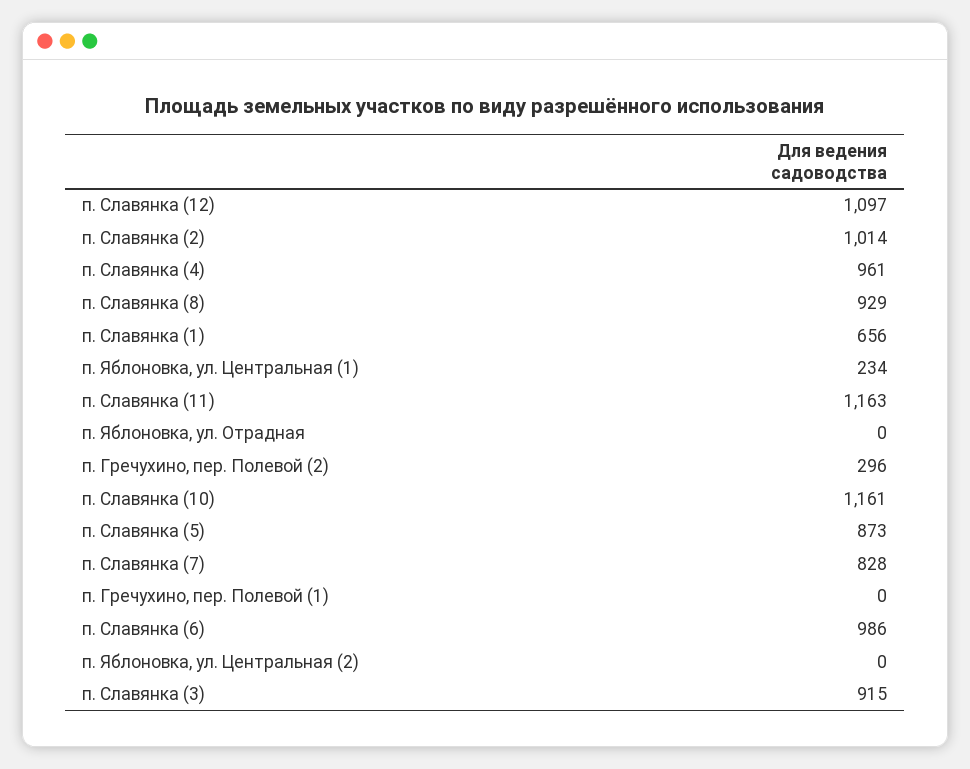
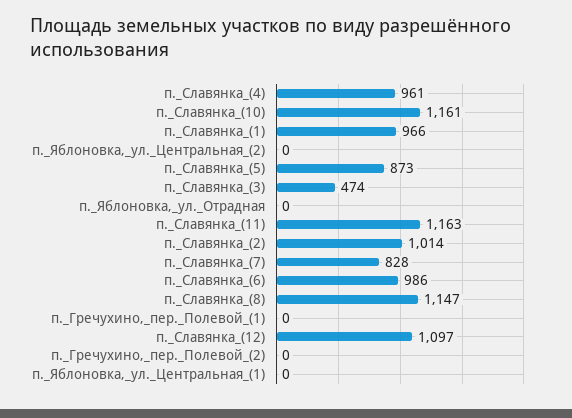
  {
    "п. Славянка (12)": 1097,
    "п. Славянка (2)": 1014,
    "п. Славянка (4)": 961,
-   "п. Славянка (8)": 929,
+   "п. Славянка (8)": 1147,
-   "п. Славянка (1)": 656,
+   "п. Славянка (1)": 966,
-   "п. Яблоновка, ул. Центральная (1)": 234,
+   "п. Яблоновка, ул. Центральная (1)": 0,
    "п. Славянка (11)": 1163,
    "п. Яблоновка, ул. Отрадная": 0,
-   "п. Гречухино, пер. Полевой (2)": 296,
+   "п. Гречухино, пер. Полевой (2)": 0,
    "п. Славянка (10)": 1161,
    "п. Славянка (5)": 873,
    "п. Славянка (7)": 828,
    "п. Гречухино, пер. Полевой (1)": 0,
    "п. Славянка (6)": 986,
    "п. Яблоновка, ул. Центральная (2)": 0,
-   "п. Славянка (3)": 915
+   "п. Славянка (3)": 474
  }

